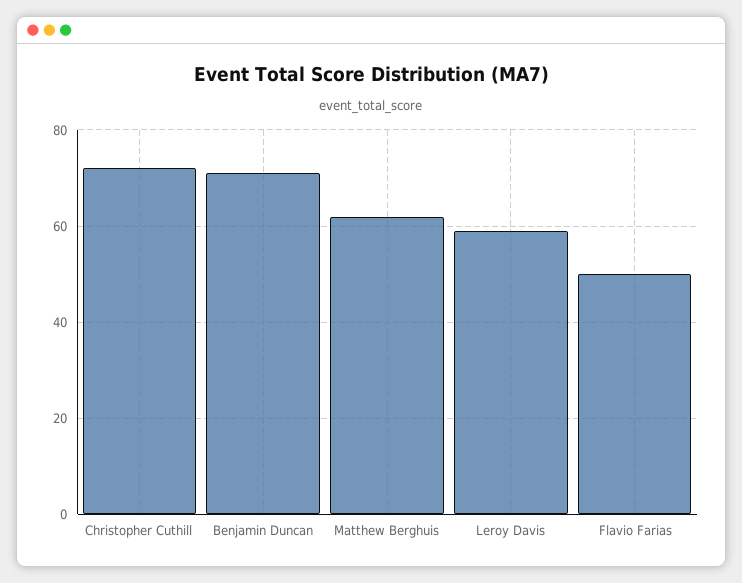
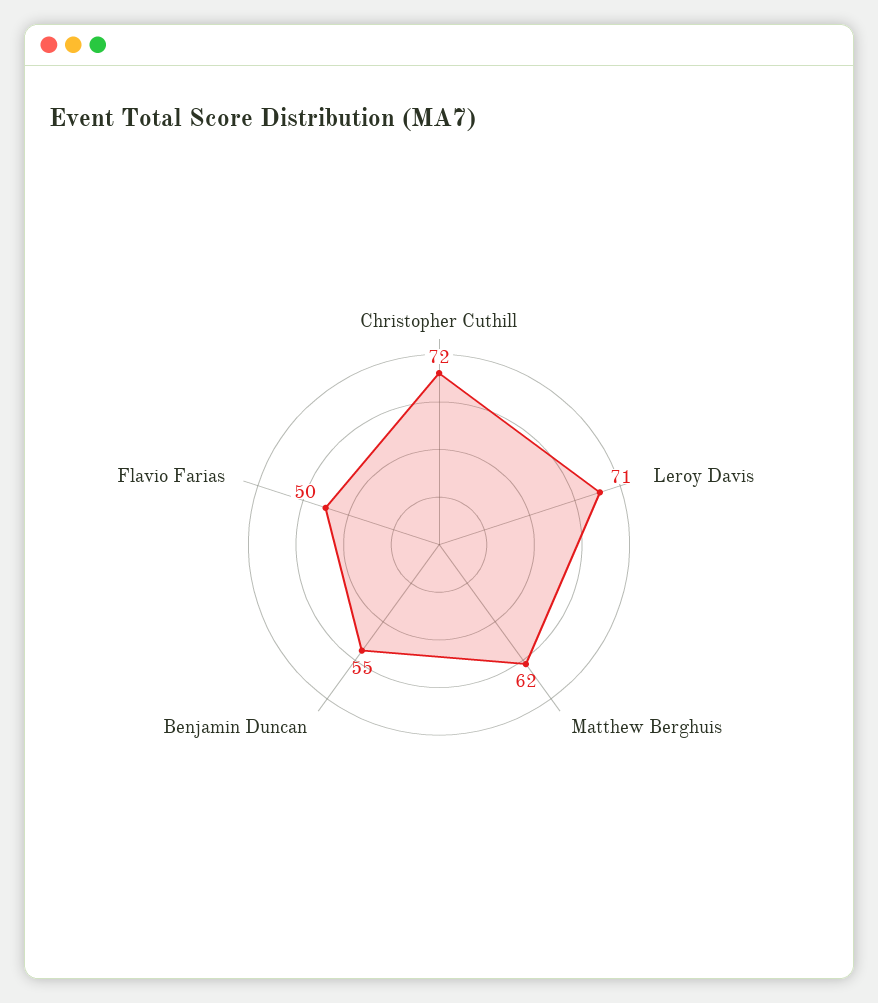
  {
    "Christopher Cuthill": 72,
-   "Benjamin Duncan": 70,
+   "Benjamin Duncan": 55,
    "Matthew Berghuis": 62,
-   "Leroy Davis": 60,
+   "Leroy Davis": 71,
    "Flavio Farias": 50
  }

